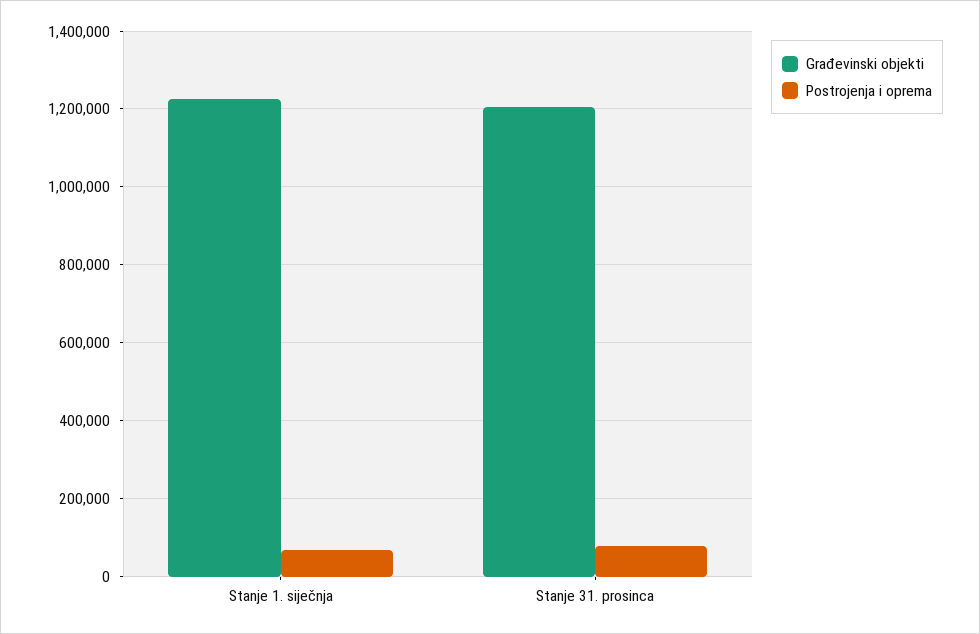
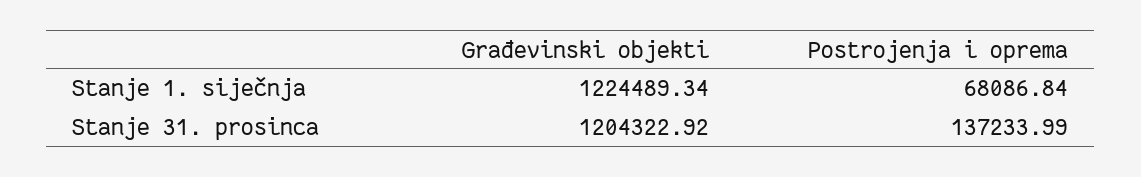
  {
    "Građevinski objekti": {
      "Stanje 1. siječnja": 1224489.34,
      "Stanje 31. prosinca": 1204322.92
    },
    "Postrojenja i oprema": {
      "Stanje 1. siječnja": 68086.84,
-     "Stanje 31. prosinca": 80000
+     "Stanje 31. prosinca": 137233.99
    }
  }

